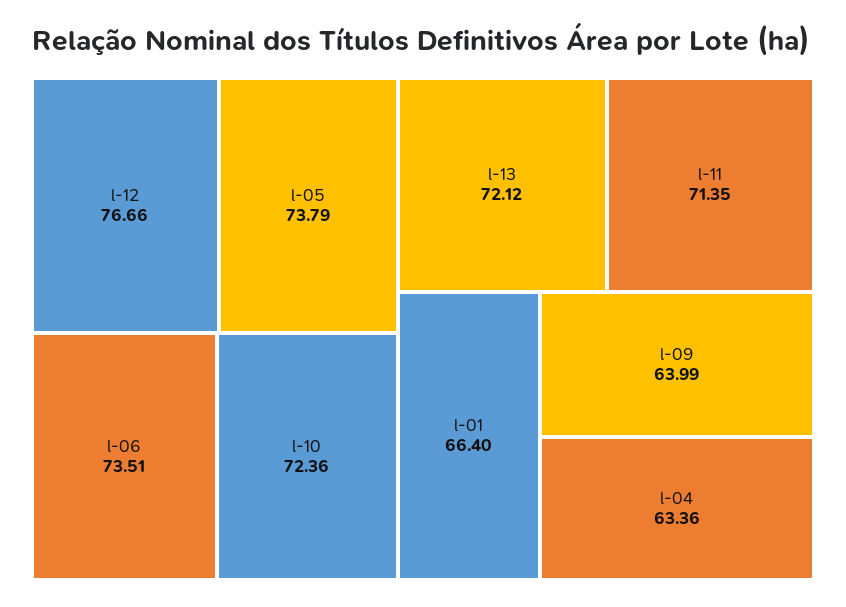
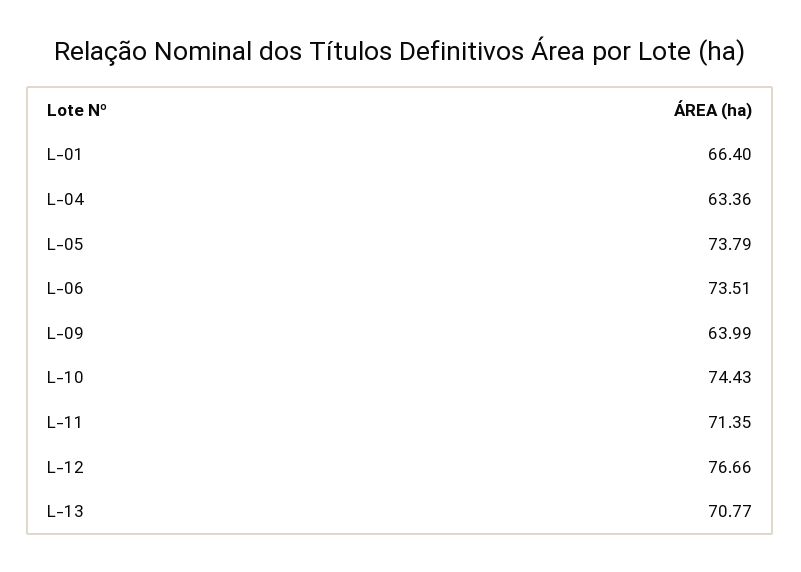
  {
    "l-12": 76.66,
    "l-05": 73.79,
    "l-06": 73.51,
-   "l-10": 72.36,
+   "l-10": 74.43,
-   "l-13": 72.12,
+   "l-13": 70.77,
    "l-11": 71.35,
    "l-01": 66.4,
    "l-09": 63.99,
    "l-04": 63.36
  }

